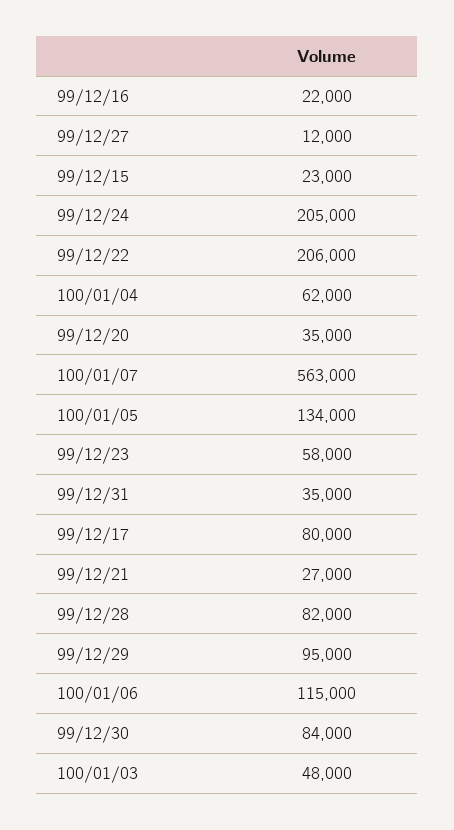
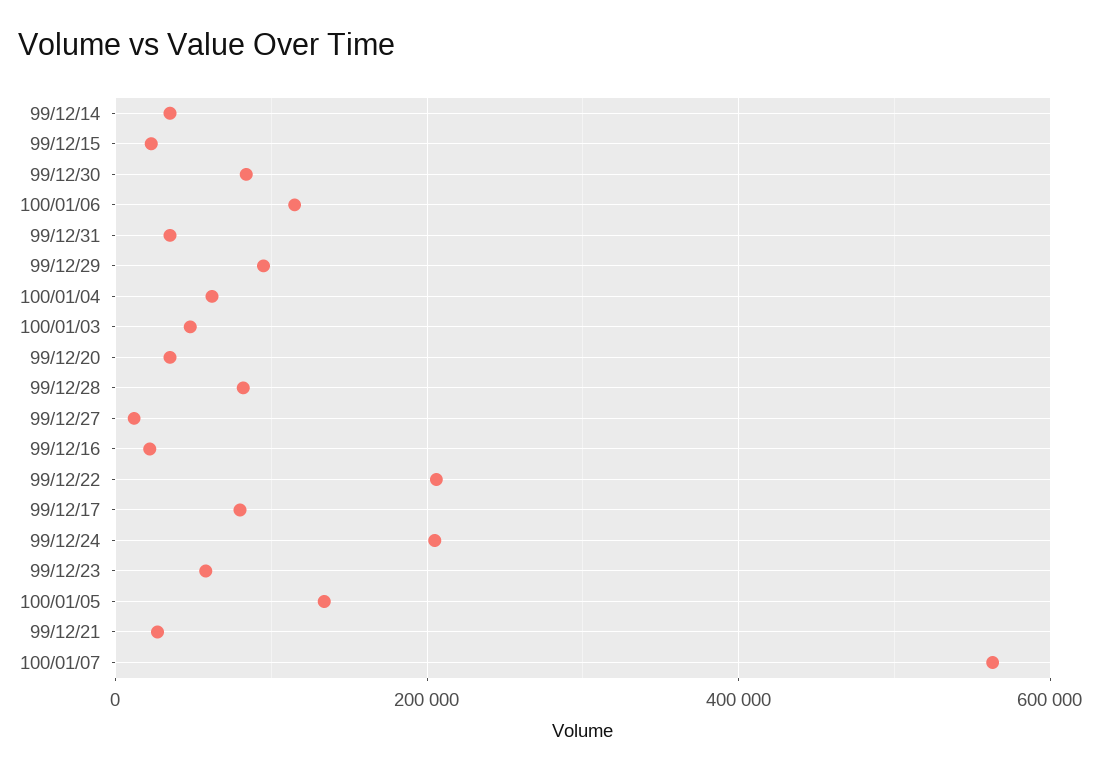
  {
    "99/12/16": 22000,
    "99/12/27": 12000,
    "99/12/15": 23000,
    "99/12/24": 205000,
    "99/12/22": 206000,
    "100/01/04": 62000,
    "99/12/20": 35000,
    "100/01/07": 563000,
    "100/01/05": 134000,
    "99/12/23": 58000,
    "99/12/31": 35000,
    "99/12/17": 80000,
    "99/12/21": 27000,
    "99/12/28": 82000,
    "99/12/29": 95000,
    "100/01/06": 115000,
    "99/12/30": 84000,
-   "100/01/03": 48000
+   "100/01/03": 48000,
+   "99/12/14": 40000
  }

